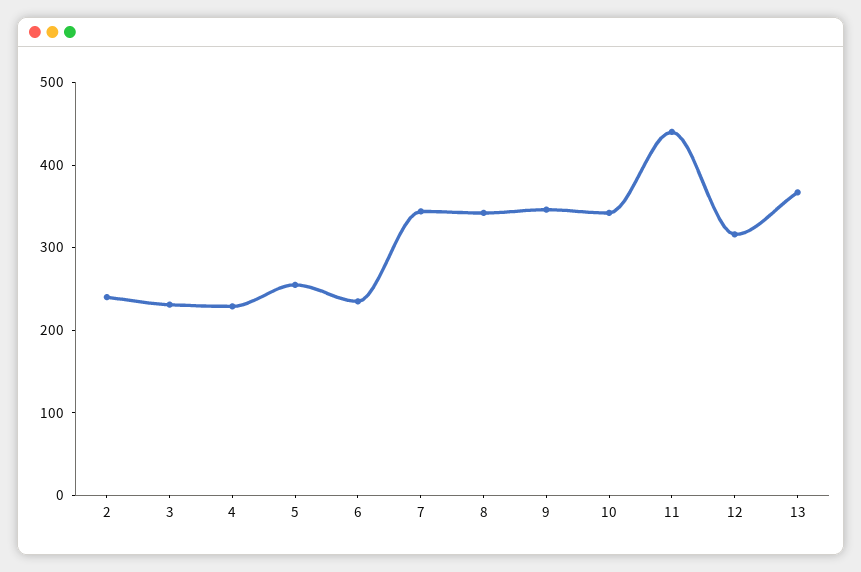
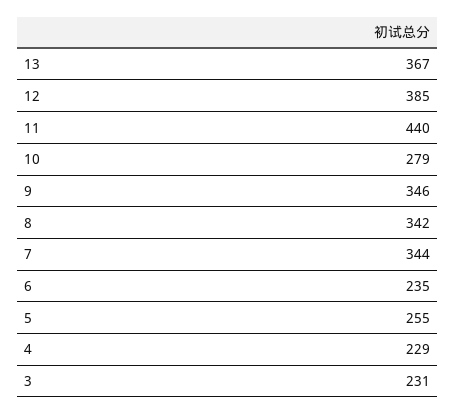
  {
-   "2": 240,
    "3": 231,
    "4": 229,
    "5": 255,
    "6": 235,
    "7": 344,
    "8": 342,
    "9": 346,
-   "10": 340,
+   "10": 279,
    "11": 440,
-   "12": 320,
+   "12": 385,
    "13": 367
  }

